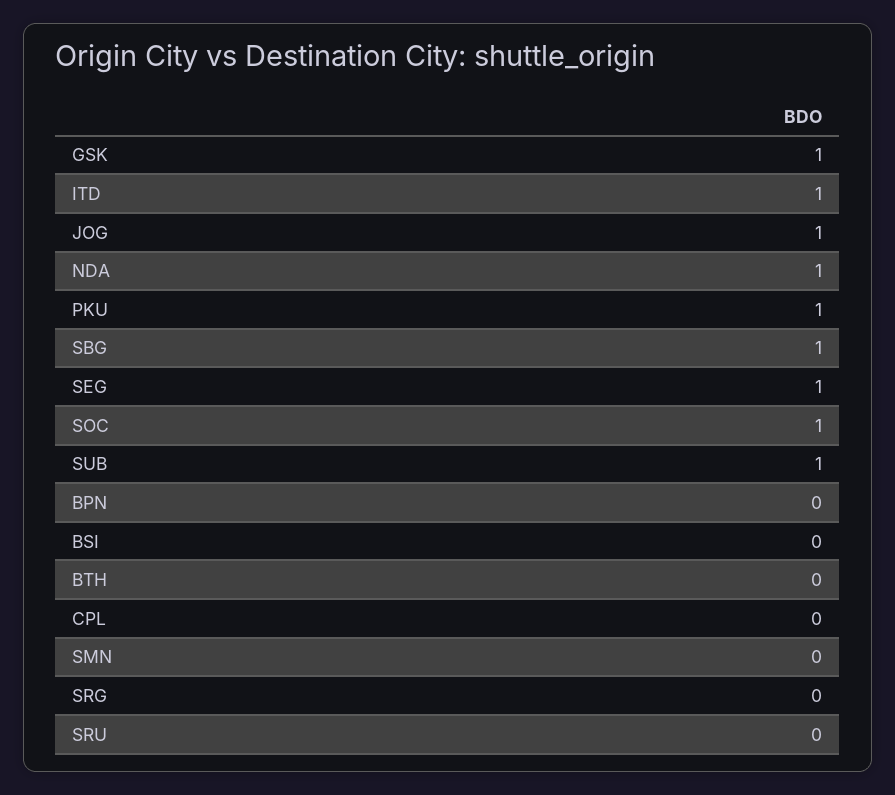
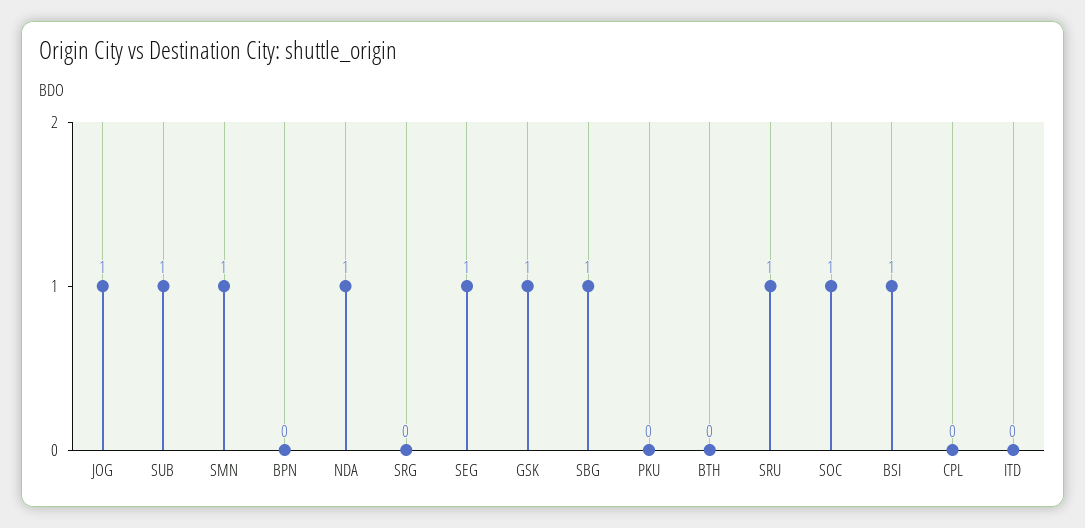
  {
    "GSK": 1,
-   "ITD": 1,
+   "ITD": 0,
    "JOG": 1,
    "NDA": 1,
-   "PKU": 1,
+   "PKU": 0,
    "SBG": 1,
    "SEG": 1,
    "SOC": 1,
    "SUB": 1,
    "BPN": 0,
-   "BSI": 0,
+   "BSI": 1,
    "BTH": 0,
    "CPL": 0,
-   "SMN": 0,
+   "SMN": 1,
    "SRG": 0,
-   "SRU": 0
+   "SRU": 1
  }

